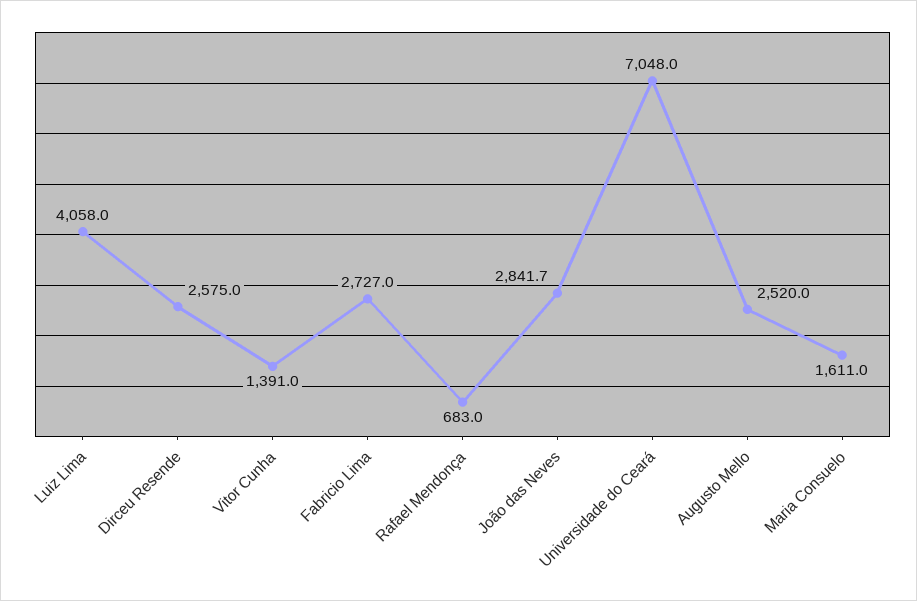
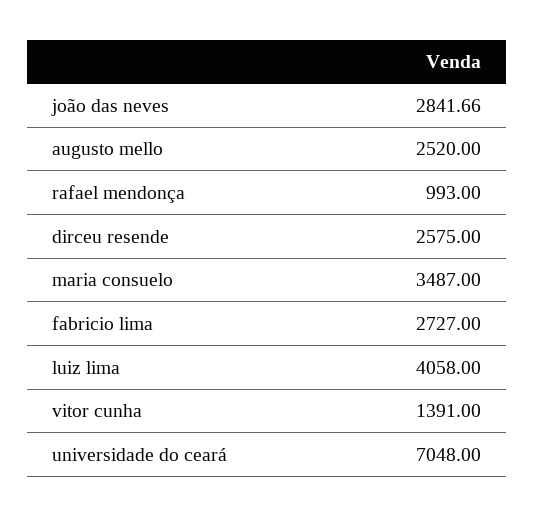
  {
    "Luiz Lima": 4058,
    "Dirceu Resende": 2575,
    "Vitor Cunha": 1391,
    "Fabricio Lima": 2727,
-   "Rafael Mendonça": 683,
+   "Rafael Mendonça": 993,
    "João das Neves": 2841.66,
    "Universidade do Ceará": 7048,
    "Augusto Mello": 2520,
-   "Maria Consuelo": 1611
+   "Maria Consuelo": 3487
  }

